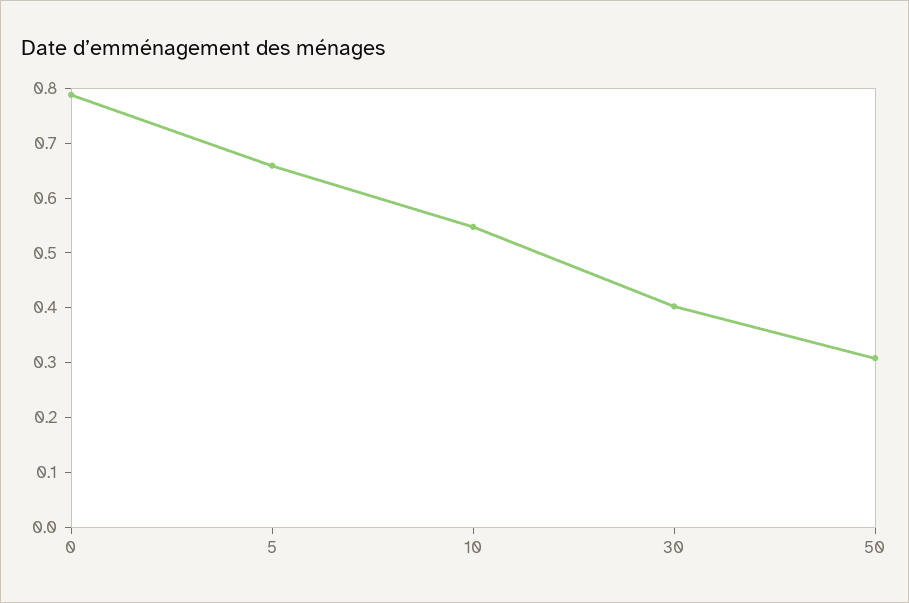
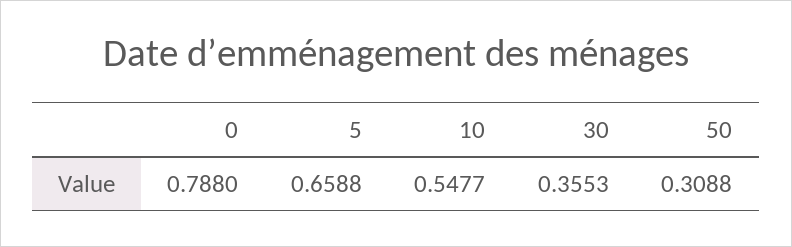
  {
    "0": 0.788,
    "5": 0.6588,
    "10": 0.5477,
-   "30": 0.4,
+   "30": 0.3553,
    "50": 0.3088
  }

